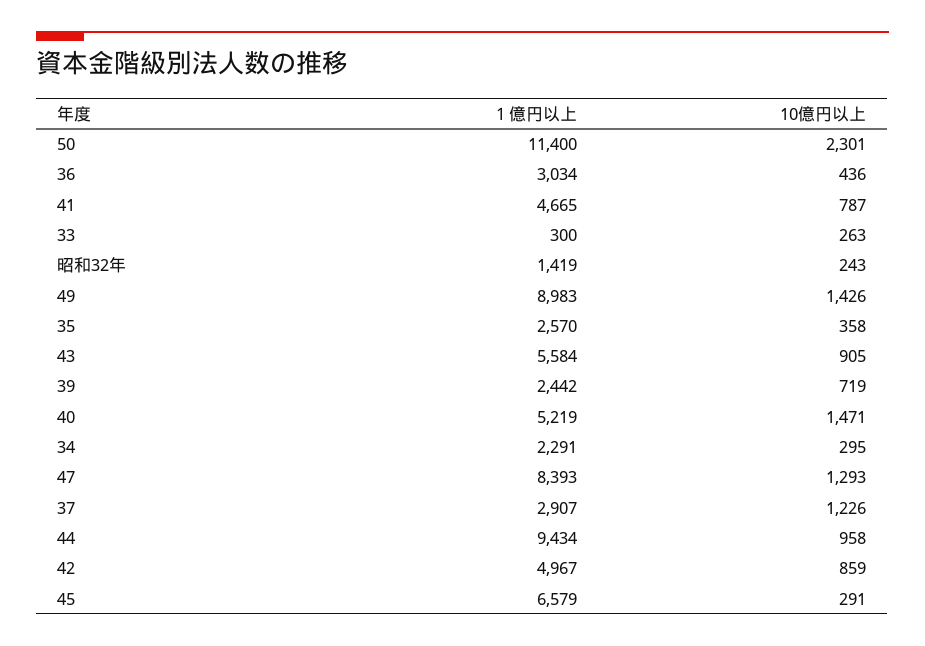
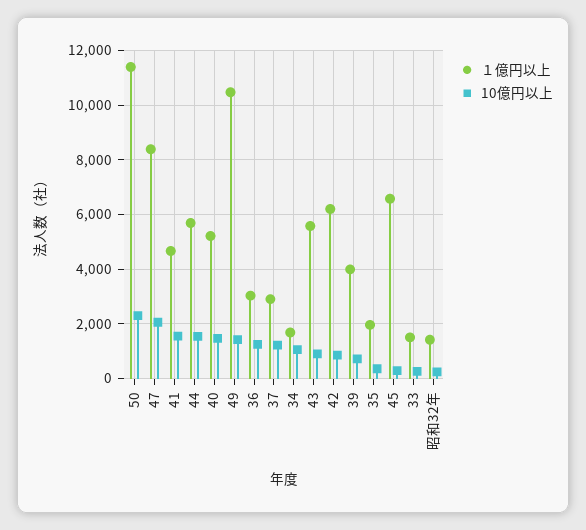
  {
    "１億円以上": {
      "50": 11400,
      "36": 3034,
      "41": 4665,
-     "33": 300,
+     "33": 1500,
      "昭和32年": 1419,
-     "49": 8983,
+     "49": 10500,
-     "35": 2570,
+     "35": 2000,
      "43": 5584,
-     "39": 2442,
+     "39": 4000,
      "40": 5219,
-     "34": 2291,
+     "34": 1750,
      "47": 8393,
      "37": 2907,
-     "44": 9434,
+     "44": 5750,
-     "42": 4967,
+     "42": 6250,
      "45": 6579
    },
    "10億円以上": {
      "50": 2301,
-     "36": 436,
+     "36": 1250,
-     "41": 787,
+     "41": 1500,
      "33": 263,
      "昭和32年": 243,
      "49": 1426,
      "35": 358,
      "43": 905,
      "39": 719,
      "40": 1471,
-     "34": 295,
+     "34": 1000,
-     "47": 1293,
+     "47": 2000,
      "37": 1226,
-     "44": 958,
+     "44": 1500,
      "42": 859,
      "45": 291
    }
  }

